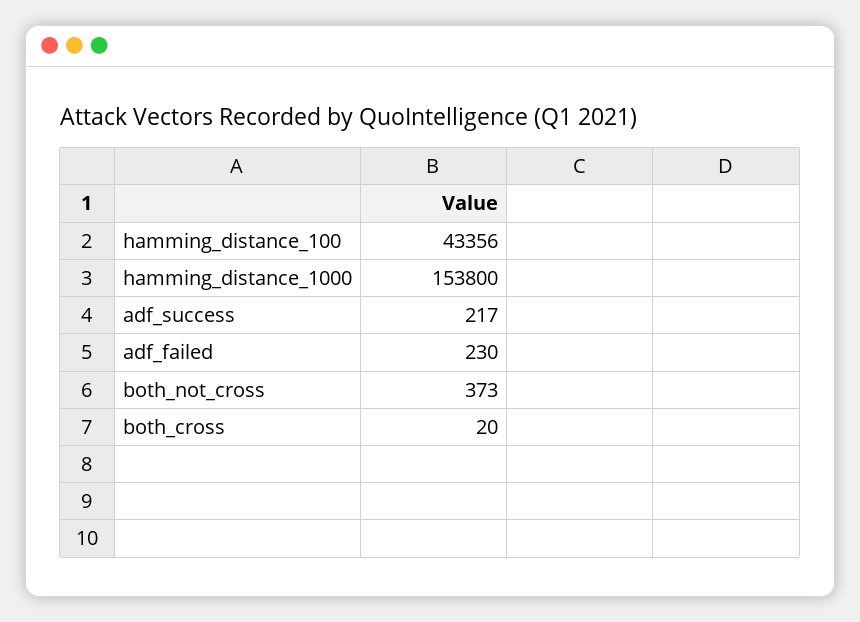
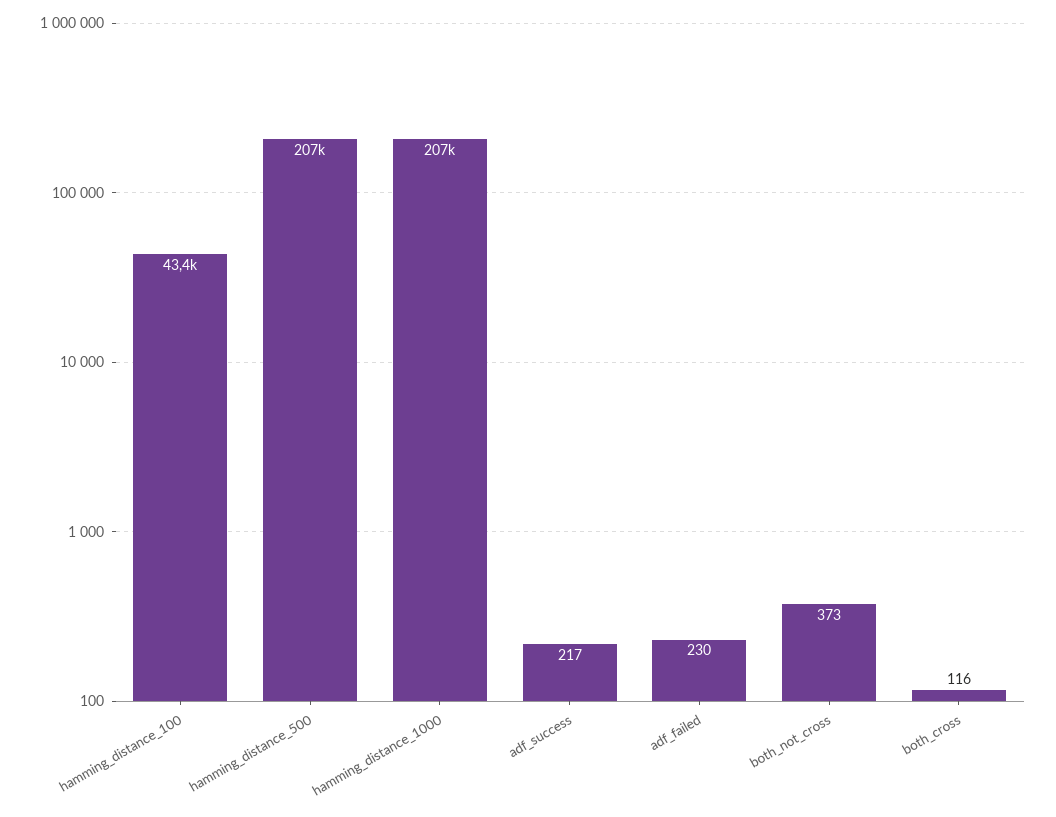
  {
    "hamming_distance_100": 43356,
-   "hamming_distance_1000": 153800,
+   "hamming_distance_1000": 207000,
    "adf_success": 217,
    "adf_failed": 230,
    "both_not_cross": 373,
-   "both_cross": 20
+   "both_cross": 116,
+   "hamming_distance_500": 207000
  }

